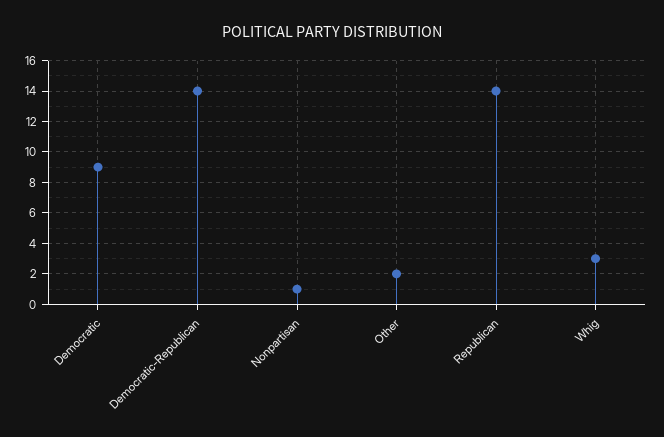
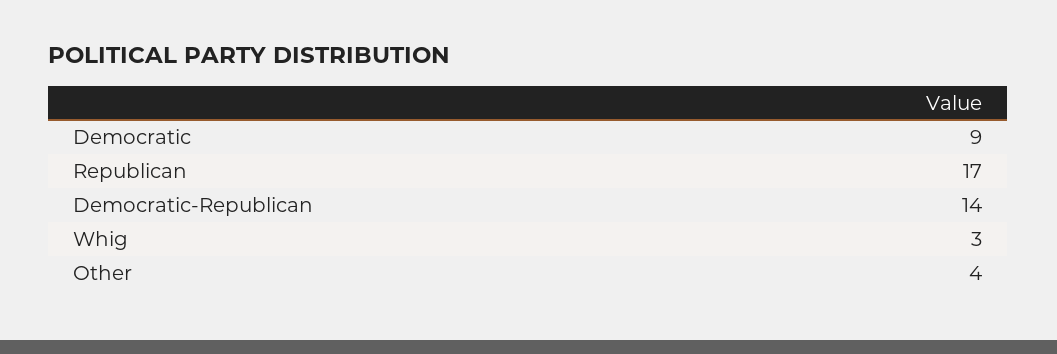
  {
    "Democratic": 9,
    "Democratic-Republican": 14,
-   "Nonpartisan": 1,
-   "Other": 2,
+   "Other": 4,
-   "Republican": 14,
+   "Republican": 17,
    "Whig": 3
  }

